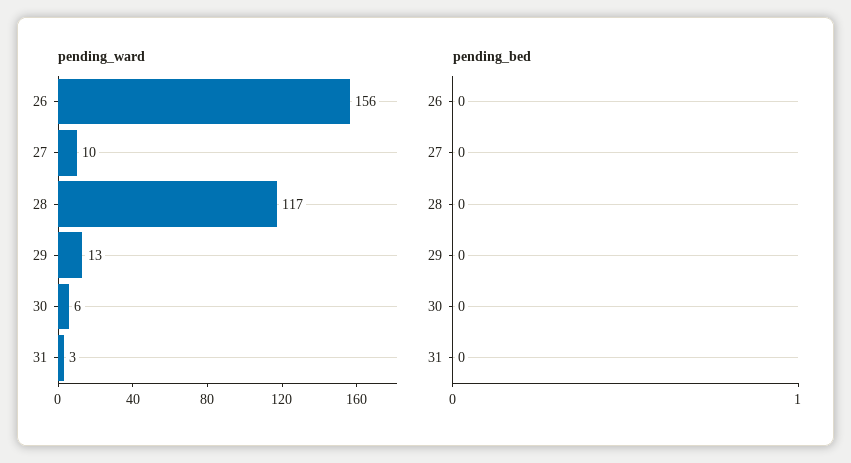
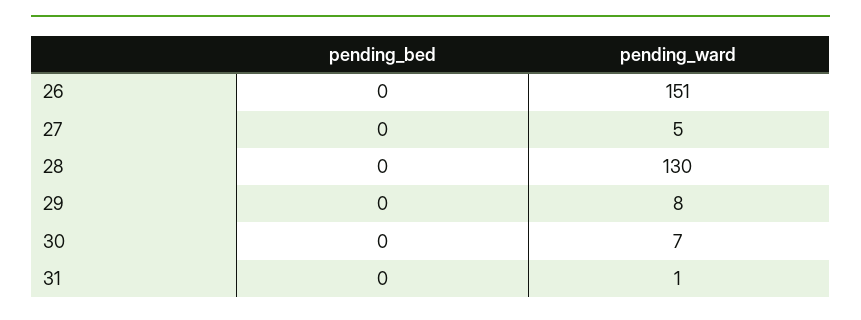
  {
    "pending_ward": {
-     "26": 156,
+     "26": 151,
-     "27": 10,
+     "27": 5,
-     "28": 117,
+     "28": 130,
-     "29": 13,
+     "29": 8,
-     "30": 6,
+     "30": 7,
-     "31": 3
+     "31": 1
    },
    "pending_bed": {
      "26": 0,
      "27": 0,
      "28": 0,
      "29": 0,
      "30": 0,
      "31": 0
    }
  }

